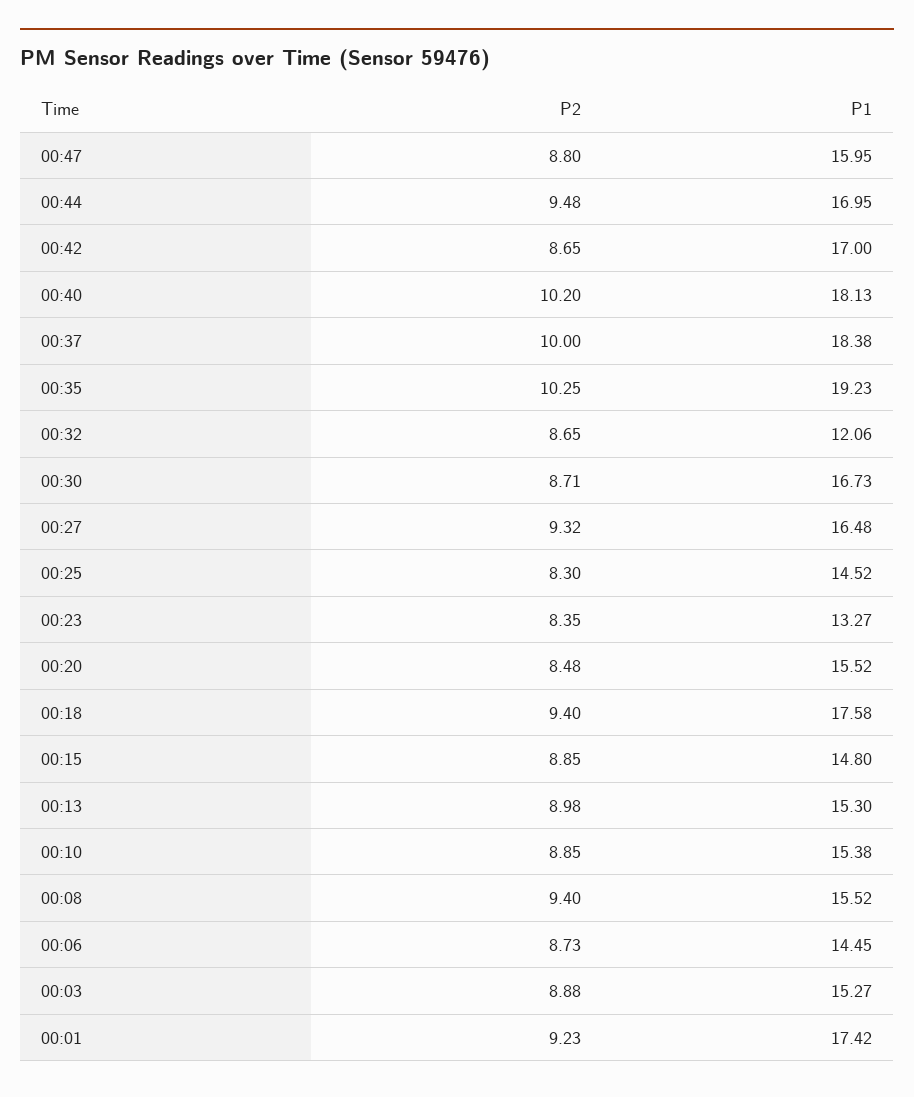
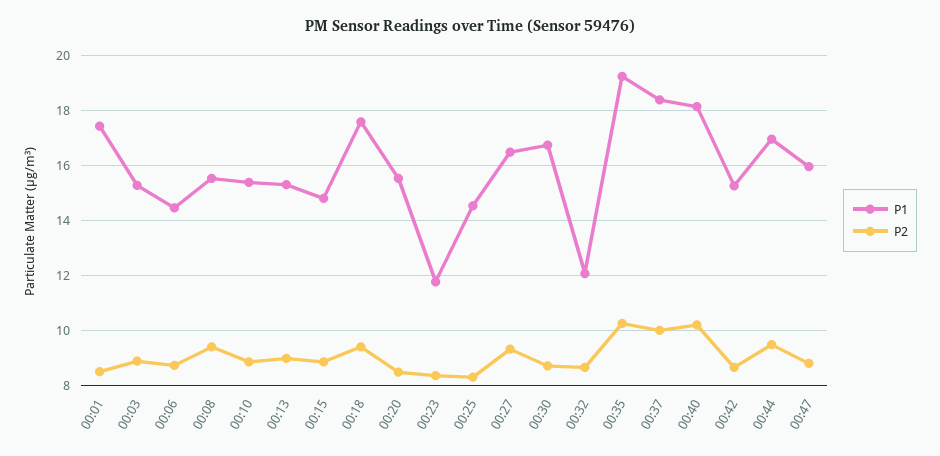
  {
    "P2": {
      "00:47": 8.8,
      "00:44": 9.48,
      "00:42": 8.65,
      "00:40": 10.2,
      "00:37": 10,
      "00:35": 10.25,
      "00:32": 8.65,
      "00:30": 8.71,
      "00:27": 9.32,
      "00:25": 8.3,
      "00:23": 8.35,
      "00:20": 8.48,
      "00:18": 9.4,
      "00:15": 8.85,
      "00:13": 8.98,
      "00:10": 8.85,
      "00:08": 9.4,
      "00:06": 8.73,
      "00:03": 8.88,
-     "00:01": 9.23
+     "00:01": 8.5
    },
    "P1": {
      "00:47": 15.95,
      "00:44": 16.95,
-     "00:42": 17,
+     "00:42": 15.25,
      "00:40": 18.13,
      "00:37": 18.38,
      "00:35": 19.23,
      "00:32": 12.06,
      "00:30": 16.73,
      "00:27": 16.48,
      "00:25": 14.52,
-     "00:23": 13.27,
+     "00:23": 11.75,
      "00:20": 15.52,
      "00:18": 17.58,
      "00:15": 14.8,
      "00:13": 15.3,
      "00:10": 15.38,
      "00:08": 15.52,
      "00:06": 14.45,
      "00:03": 15.27,
      "00:01": 17.42
    }
  }

